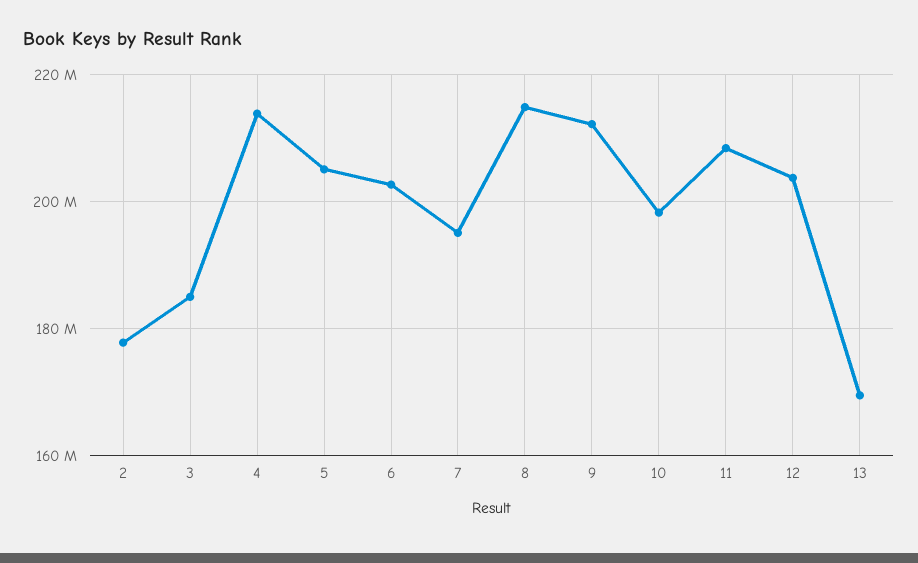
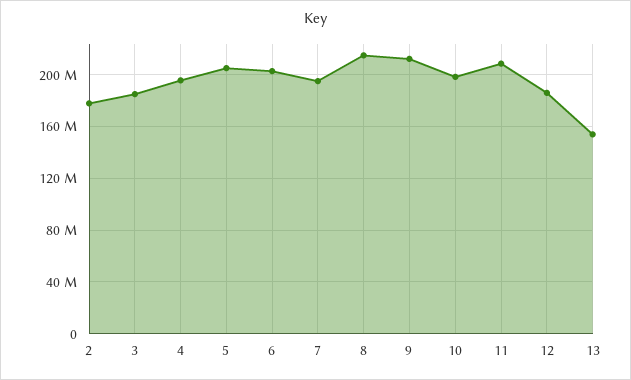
  {
    "2": 178000000,
    "3": 184000000,
-   "4": 214000000,
+   "4": 195000000,
    "5": 206000000,
    "6": 202000000,
    "7": 196000000,
    "8": 214000000,
    "9": 212000000,
    "10": 198000000,
    "11": 208000000,
-   "12": 204000000,
+   "12": 185000000,
-   "13": 170000000
+   "13": 155000000
  }

